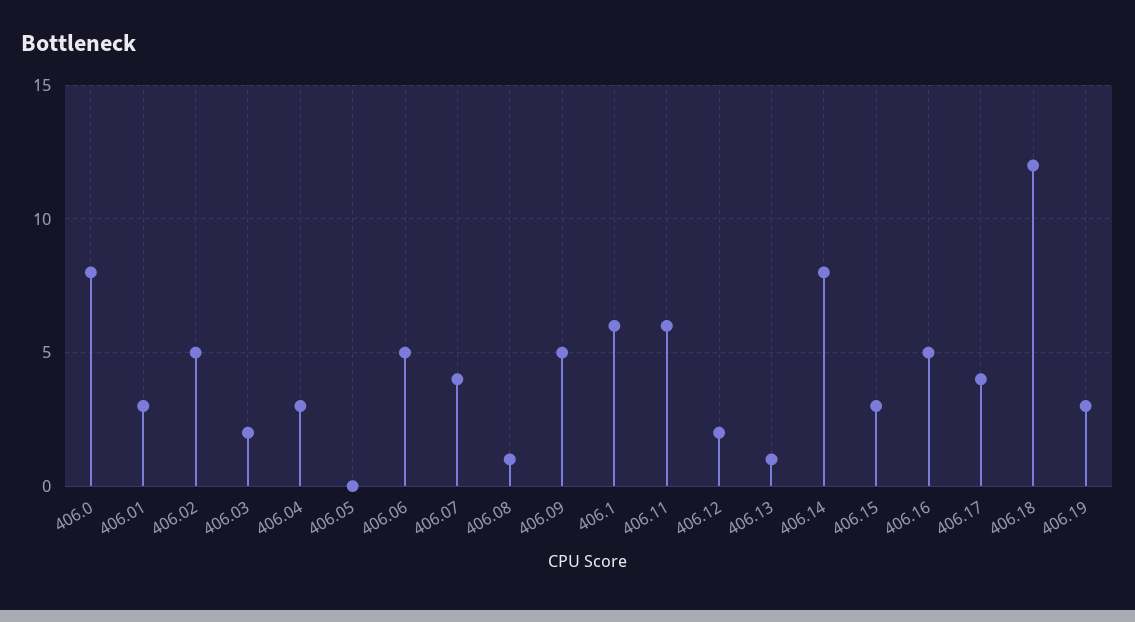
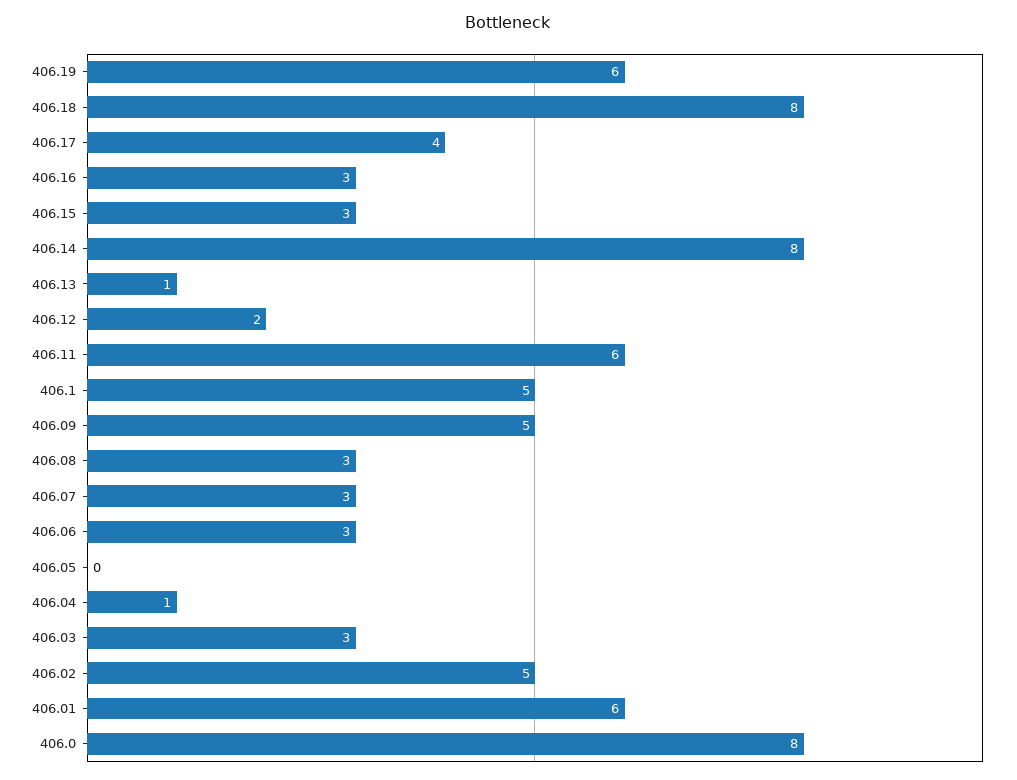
  {
    "406.0": 8,
-   "406.01": 3,
+   "406.01": 6,
    "406.02": 5,
-   "406.03": 2,
+   "406.03": 3,
-   "406.04": 3,
+   "406.04": 1,
    "406.05": 0,
-   "406.06": 5,
+   "406.06": 3,
-   "406.07": 4,
+   "406.07": 3,
-   "406.08": 1,
+   "406.08": 3,
    "406.09": 5,
-   "406.1": 6,
+   "406.1": 5,
    "406.11": 6,
    "406.12": 2,
    "406.13": 1,
    "406.14": 8,
    "406.15": 3,
-   "406.16": 5,
+   "406.16": 3,
    "406.17": 4,
-   "406.18": 12,
+   "406.18": 8,
-   "406.19": 3
+   "406.19": 6
  }

